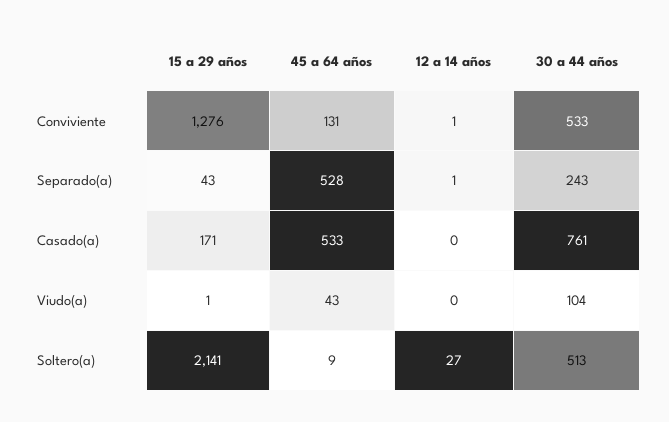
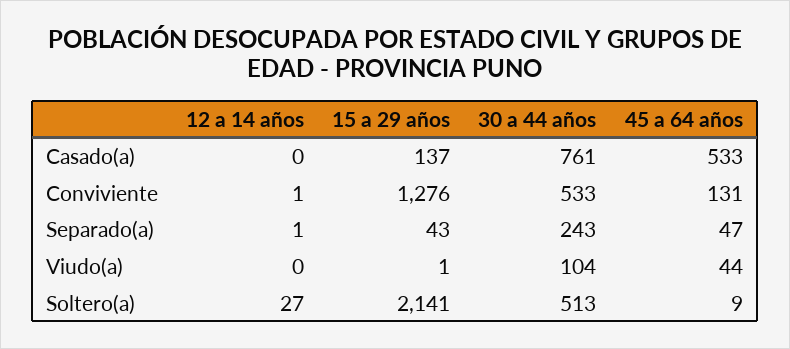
  {
    "15 a 29 años": {
      "Conviviente": 1276,
      "Separado(a)": 43,
-     "Casado(a)": 171,
+     "Casado(a)": 137,
      "Viudo(a)": 1,
      "Soltero(a)": 2141
    },
    "45 a 64 años": {
      "Conviviente": 131,
-     "Separado(a)": 528,
+     "Separado(a)": 47,
      "Casado(a)": 533,
-     "Viudo(a)": 43,
+     "Viudo(a)": 44,
      "Soltero(a)": 9
    },
    "12 a 14 años": {
      "Conviviente": 1,
      "Separado(a)": 1,
      "Casado(a)": 0,
      "Viudo(a)": 0,
      "Soltero(a)": 27
    },
    "30 a 44 años": {
      "Conviviente": 533,
      "Separado(a)": 243,
      "Casado(a)": 761,
      "Viudo(a)": 104,
      "Soltero(a)": 513
    }
  }

